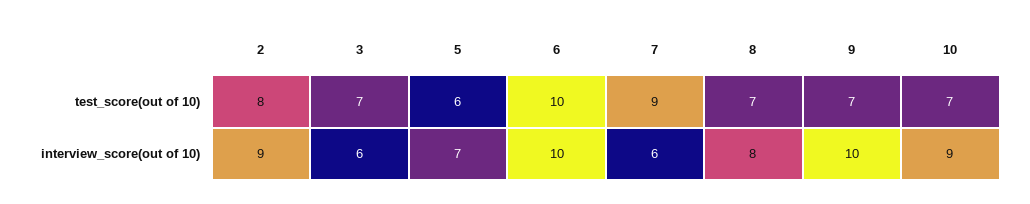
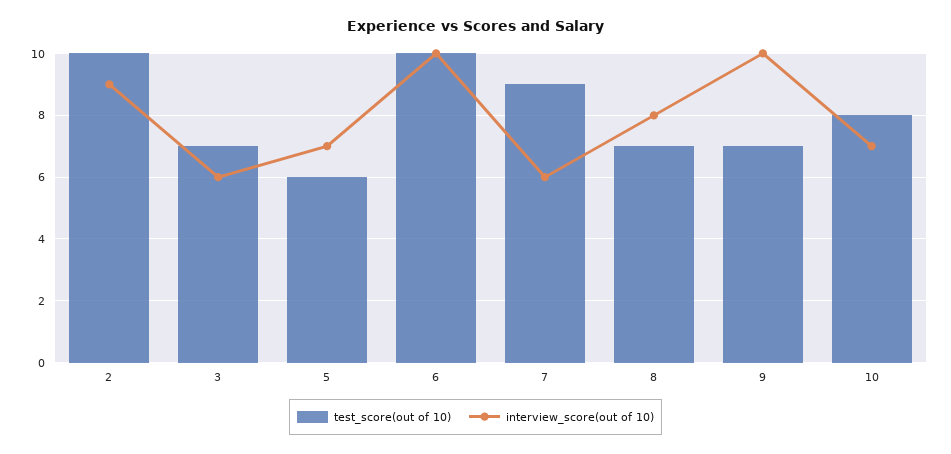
  {
    "test_score(out of 10)": {
-     "2": 8,
+     "2": 10,
      "3": 7,
      "5": 6,
      "6": 10,
      "7": 9,
      "8": 7,
      "9": 7,
-     "10": 7
+     "10": 8
    },
    "interview_score(out of 10)": {
      "2": 9,
      "3": 6,
      "5": 7,
      "6": 10,
      "7": 6,
      "8": 8,
      "9": 10,
-     "10": 9
+     "10": 7
    }
  }

